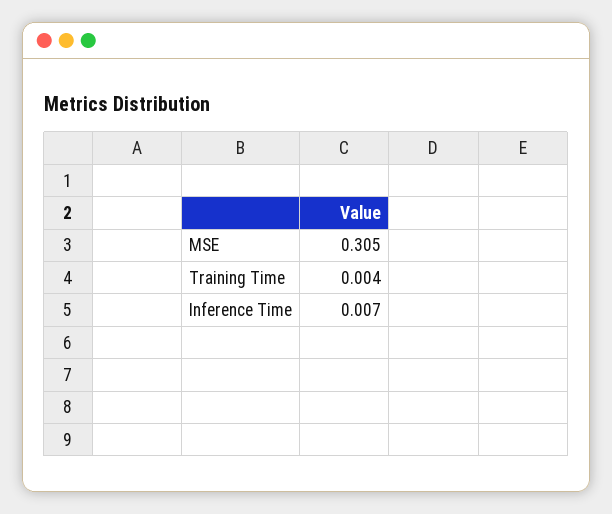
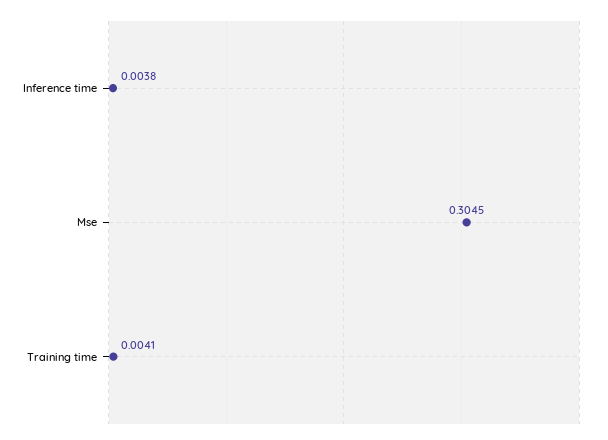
  {
    "MSE": 0.3045,
    "Training Time": 0.0041,
-   "Inference Time": 0.007
+   "Inference Time": 0.0038
  }

